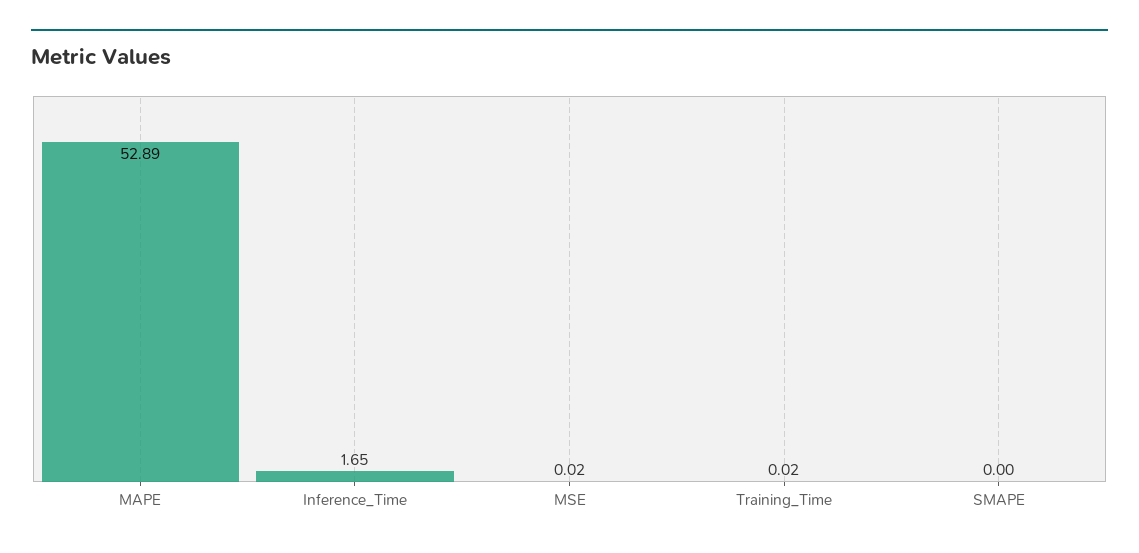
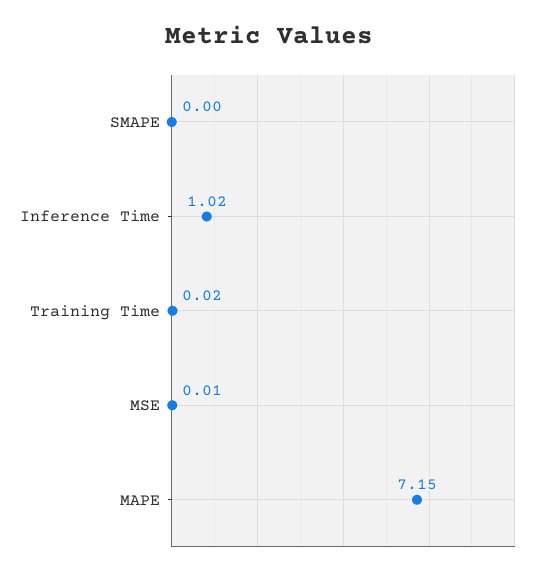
  {
-   "MAPE": 52.89,
+   "MAPE": 7.15,
-   "Inference_Time": 1.65,
+   "Inference_Time": 1.02,
-   "MSE": 0.02,
+   "MSE": 0.01,
    "Training_Time": 0.02,
    "SMAPE": 0
  }

